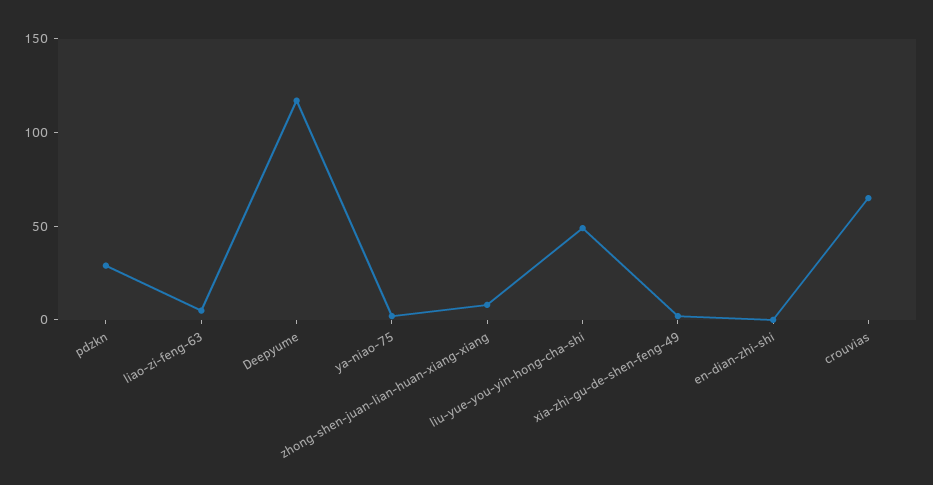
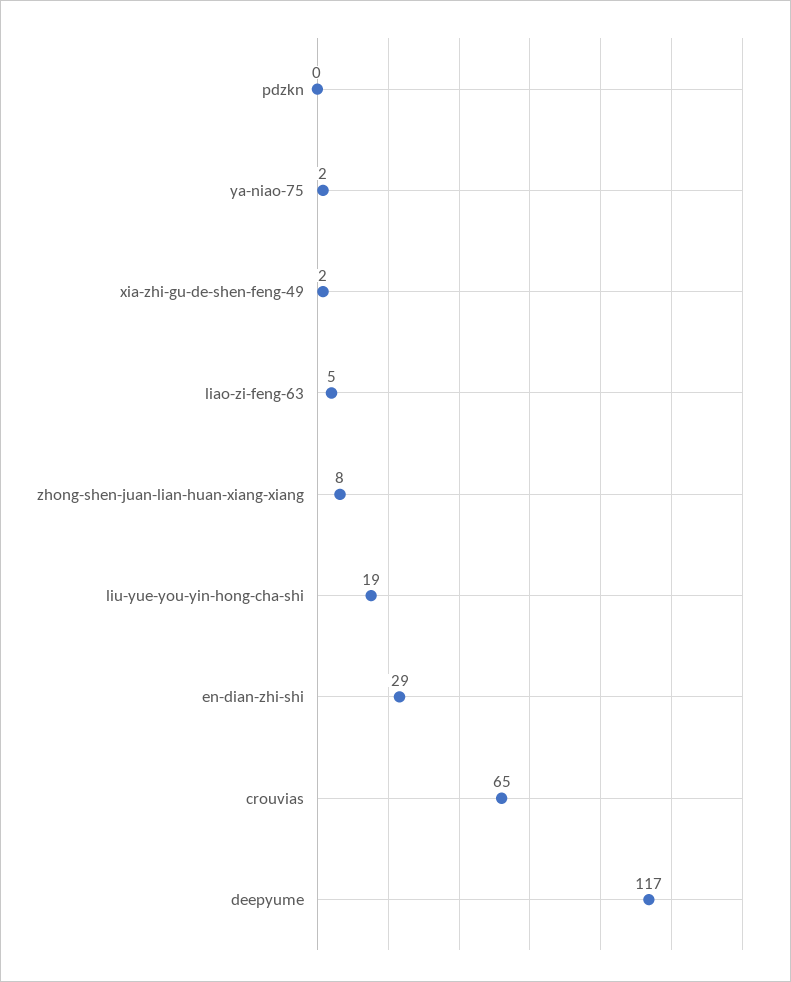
  {
-   "pdzkn": 30,
+   "pdzkn": 0,
    "liao-zi-feng-63": 5,
    "Deepyume": 117,
    "ya-niao-75": 2,
    "zhong-shen-juan-lian-huan-xiang-xiang": 8,
-   "liu-yue-you-yin-hong-cha-shi": 50,
+   "liu-yue-you-yin-hong-cha-shi": 19,
    "xia-zhi-gu-de-shen-feng-49": 2,
-   "en-dian-zhi-shi": 0,
+   "en-dian-zhi-shi": 29,
    "crouvias": 65
  }

